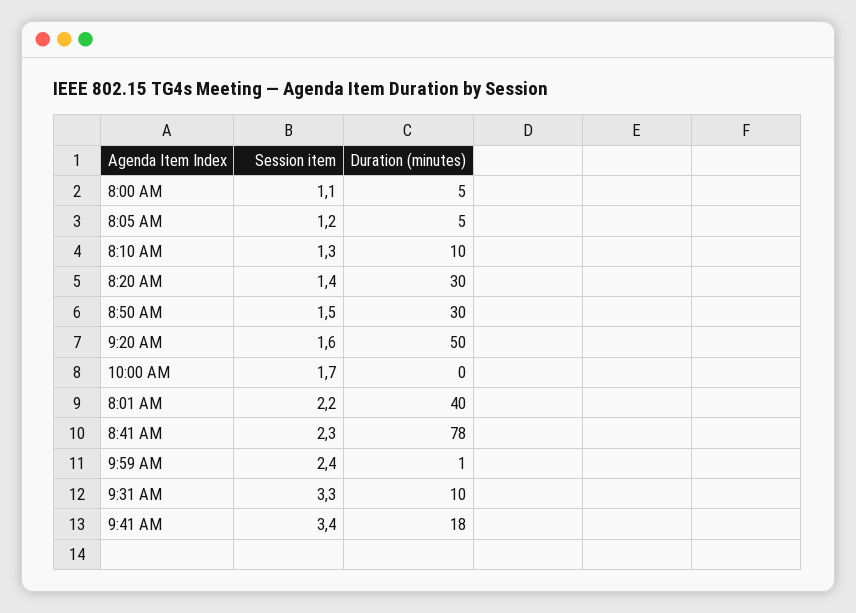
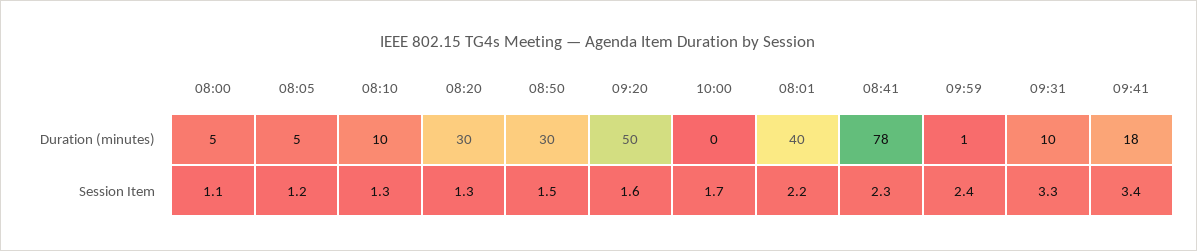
  {
    "Session item": {
      "8:00 AM": 1.1,
      "8:05 AM": 1.2,
      "8:10 AM": 1.3,
-     "8:20 AM": 1.4,
+     "8:20 AM": 1.3,
      "8:50 AM": 1.5,
      "9:20 AM": 1.6,
      "10:00 AM": 1.7,
      "8:01 AM": 2.2,
      "8:41 AM": 2.3,
      "9:59 AM": 2.4,
      "9:31 AM": 3.3,
      "9:41 AM": 3.4
    },
    "Duration (minutes)": {
      "8:00 AM": 5,
      "8:05 AM": 5,
      "8:10 AM": 10,
      "8:20 AM": 30,
      "8:50 AM": 30,
      "9:20 AM": 50,
      "10:00 AM": 0,
      "8:01 AM": 40,
      "8:41 AM": 78,
      "9:59 AM": 1,
      "9:31 AM": 10,
      "9:41 AM": 18
    }
  }

